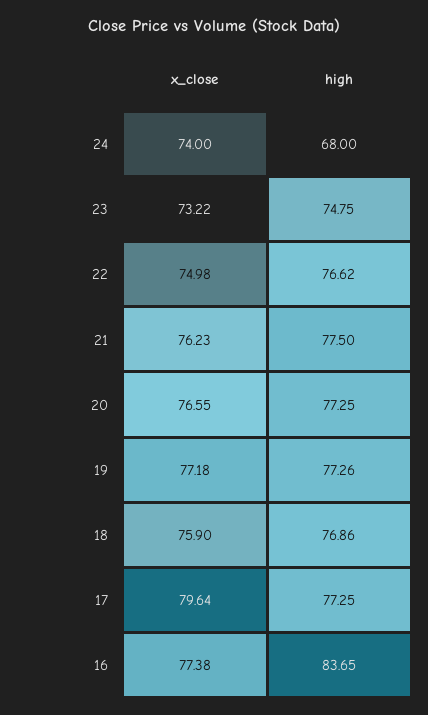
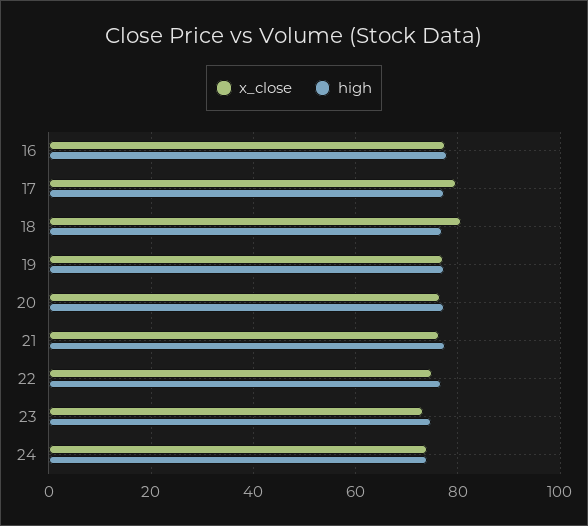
  {
    "x_close": {
      "24": 74,
      "23": 73.22,
      "22": 74.98,
      "21": 76.23,
      "20": 76.55,
      "19": 77.18,
-     "18": 75.9,
+     "18": 80,
      "17": 79.64,
      "16": 77.38
    },
    "high": {
-     "24": 68,
+     "24": 74,
      "23": 74.75,
      "22": 76.62,
      "21": 77.5,
      "20": 77.25,
      "19": 77.26,
      "18": 76.86,
      "17": 77.25,
-     "16": 83.65
+     "16": 78
    }
  }

